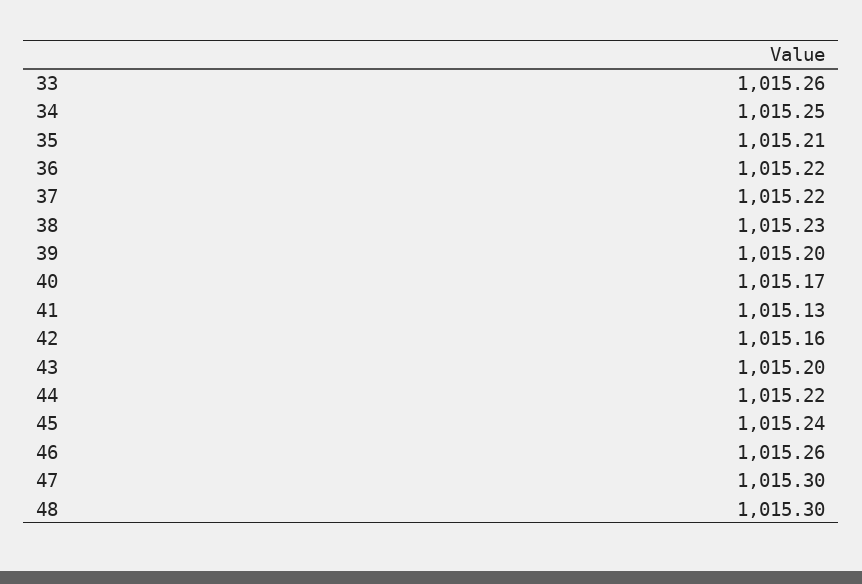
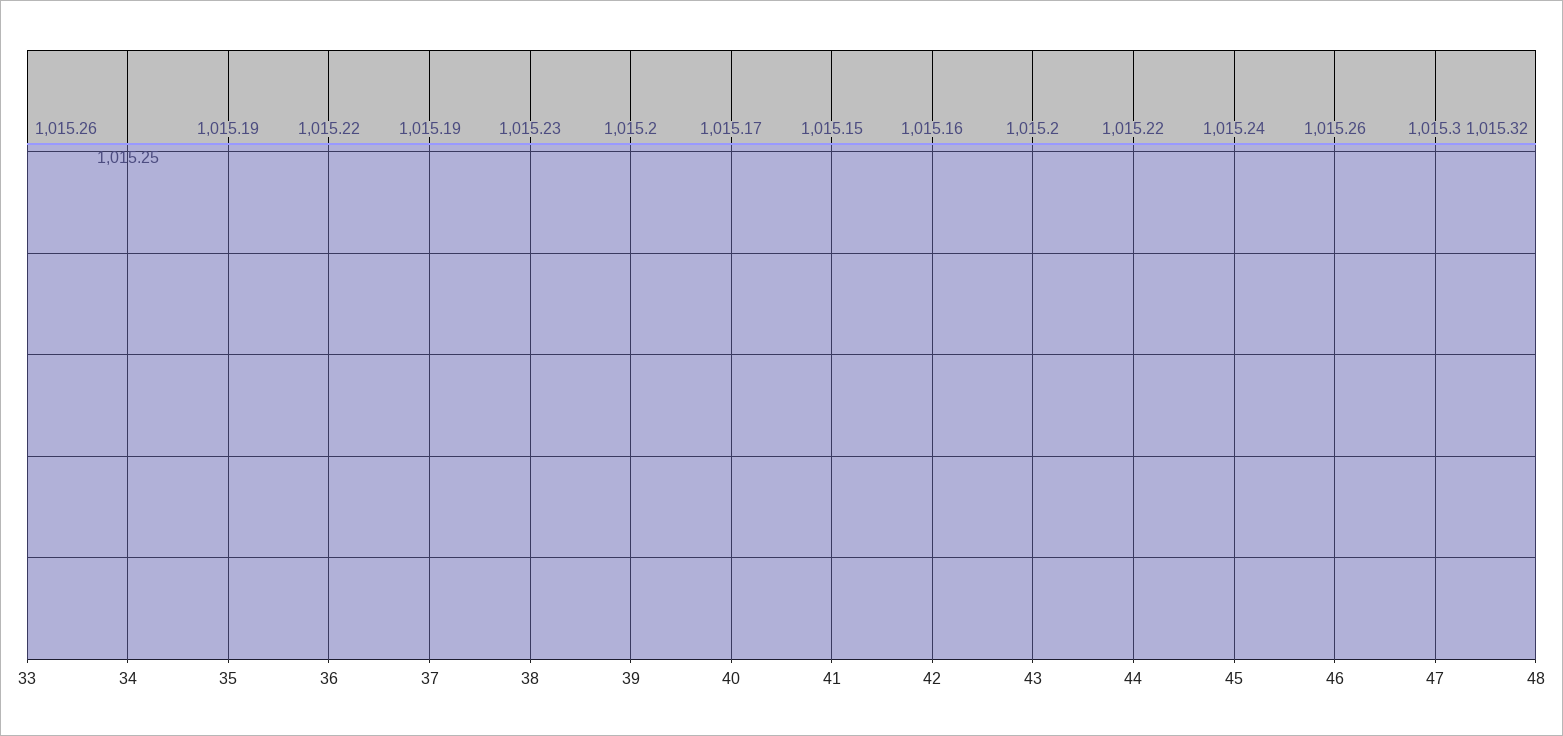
  {
    "33": 1015.26,
    "34": 1015.25,
-   "35": 1015.21,
+   "35": 1015.19,
    "36": 1015.22,
-   "37": 1015.22,
+   "37": 1015.19,
    "38": 1015.23,
    "39": 1015.2,
    "40": 1015.17,
-   "41": 1015.13,
+   "41": 1015.15,
    "42": 1015.16,
    "43": 1015.2,
    "44": 1015.22,
    "45": 1015.24,
    "46": 1015.26,
    "47": 1015.3,
-   "48": 1015.3
+   "48": 1015.32
  }

